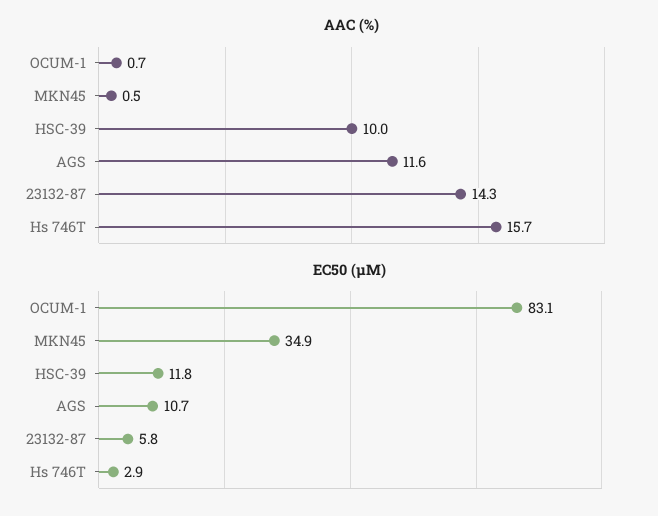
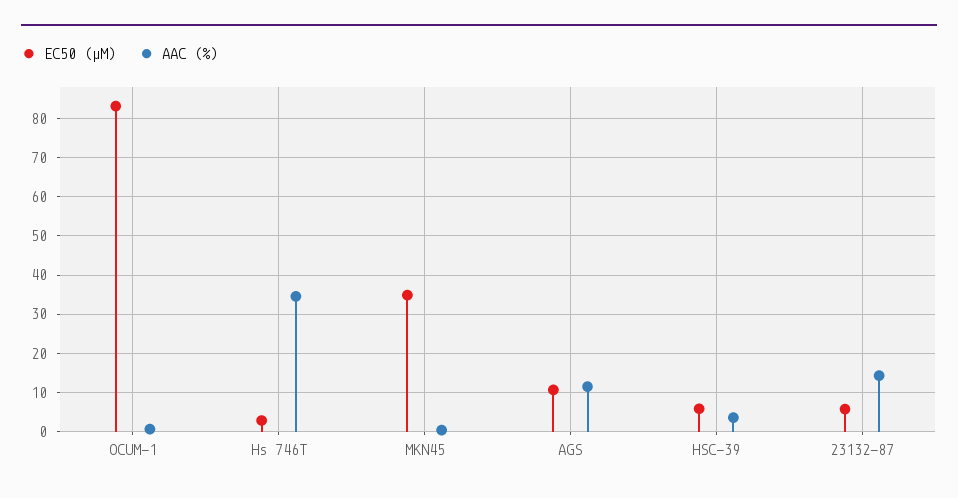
  {
    "AAC (%)": {
      "OCUM-1": 0.7,
      "MKN45": 0.5,
-     "HSC-39": 10,
+     "HSC-39": 4,
      "AGS": 11.6,
      "23132-87": 14.3,
-     "Hs 746T": 15.7
+     "Hs 746T": 34
    },
    "EC50 (µM)": {
      "OCUM-1": 83.1,
      "MKN45": 34.9,
-     "HSC-39": 11.8,
+     "HSC-39": 6,
      "AGS": 10.7,
      "23132-87": 5.8,
      "Hs 746T": 2.9
    }
  }

